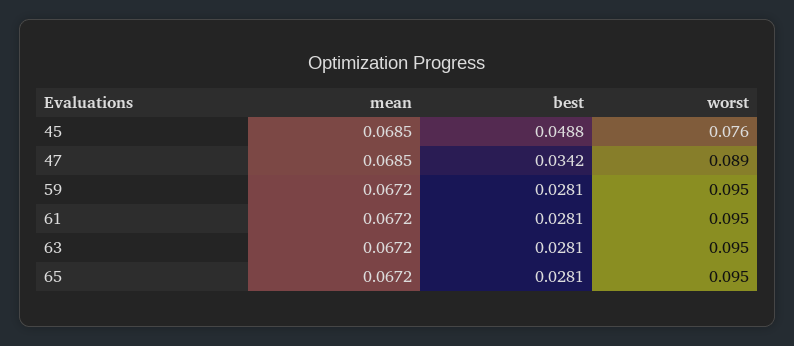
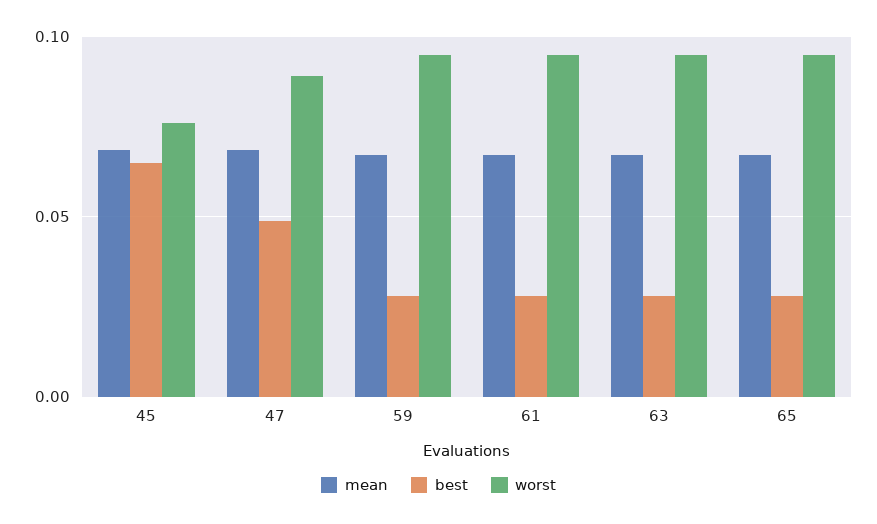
  {
    "mean": {
      "45": 0.0685,
      "47": 0.0685,
      "59": 0.0672,
      "61": 0.0672,
      "63": 0.0672,
      "65": 0.0672
    },
    "best": {
-     "45": 0.0488,
+     "45": 0.065,
-     "47": 0.0342,
+     "47": 0.05,
      "59": 0.0281,
      "61": 0.0281,
      "63": 0.0281,
      "65": 0.0281
    },
    "worst": {
      "45": 0.076,
      "47": 0.089,
      "59": 0.095,
      "61": 0.095,
      "63": 0.095,
      "65": 0.095
    }
  }

